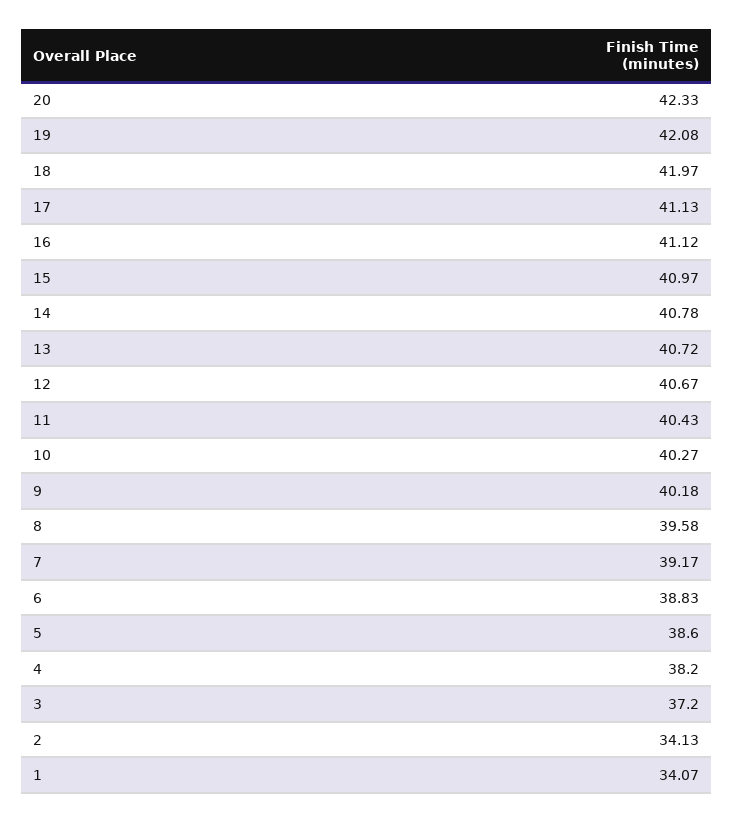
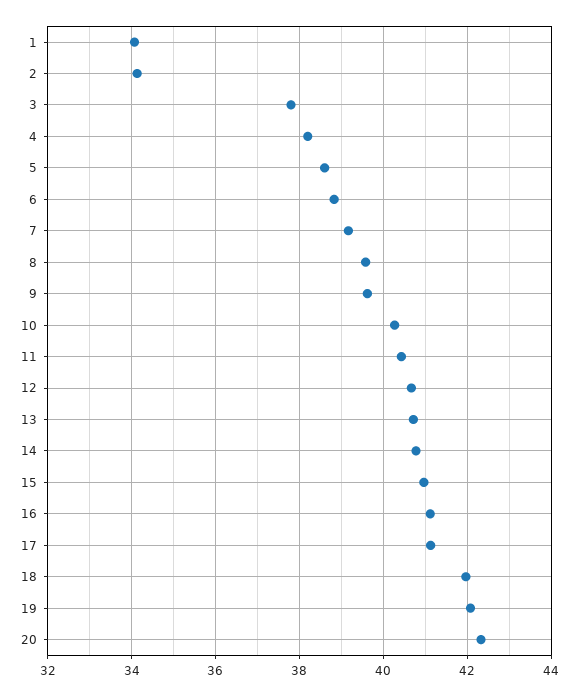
  {
    "20": 42.33,
    "19": 42.08,
    "18": 41.97,
    "17": 41.13,
    "16": 41.12,
    "15": 40.97,
    "14": 40.78,
    "13": 40.72,
    "12": 40.67,
    "11": 40.43,
    "10": 40.27,
-   "9": 40.18,
+   "9": 39.6,
    "8": 39.58,
    "7": 39.17,
    "6": 38.83,
    "5": 38.6,
    "4": 38.2,
-   "3": 37.2,
+   "3": 37.8,
    "2": 34.13,
    "1": 34.07
  }

